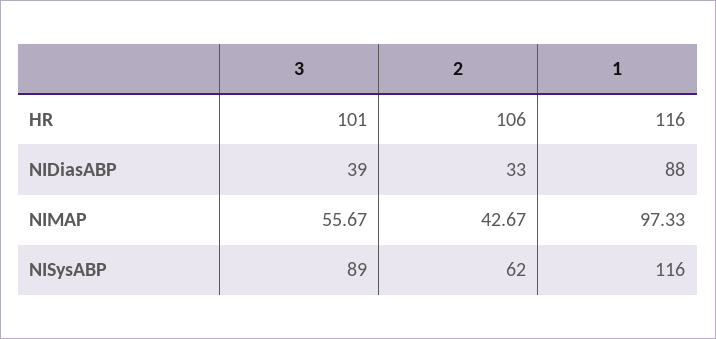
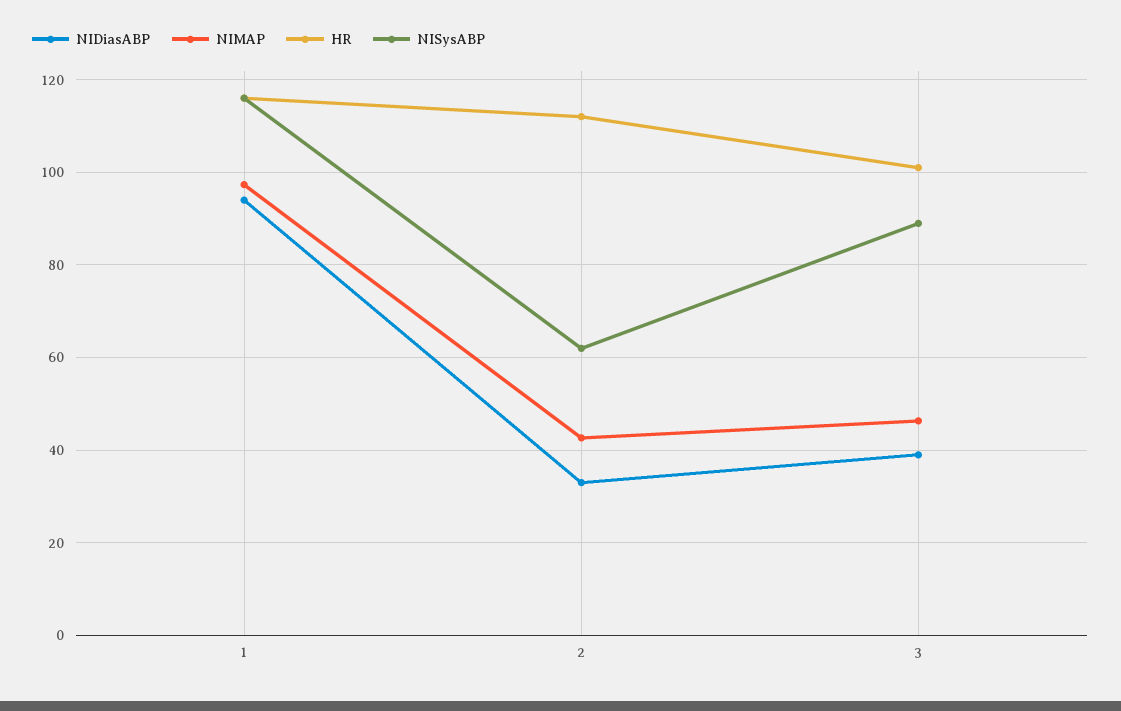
  {
    "HR": {
      "3": 101,
-     "2": 106,
+     "2": 112,
      "1": 116
    },
    "NIDiasABP": {
      "3": 39,
      "2": 33,
-     "1": 88
+     "1": 94
    },
    "NIMAP": {
-     "3": 55.67,
+     "3": 46,
      "2": 42.67,
      "1": 97.33
    },
    "NISysABP": {
      "3": 89,
      "2": 62,
      "1": 116
    }
  }

